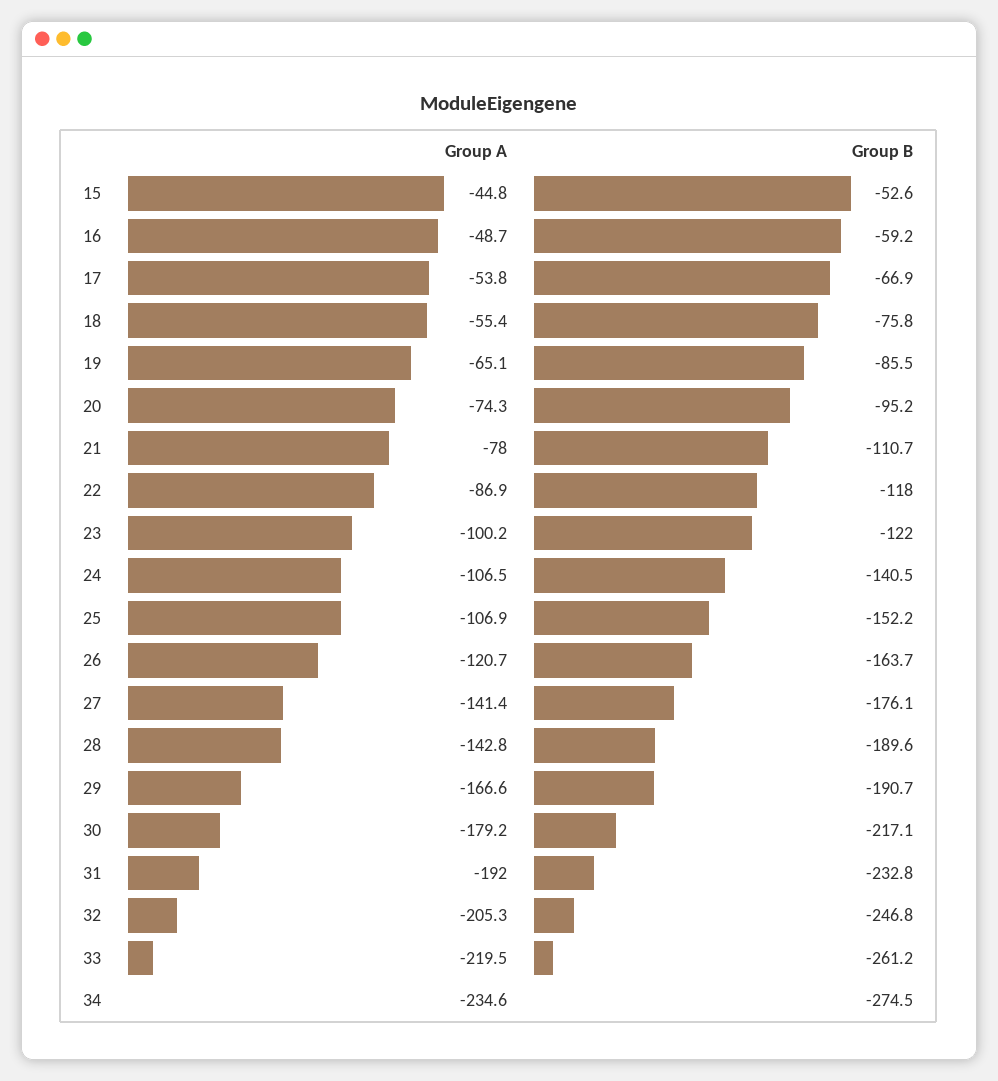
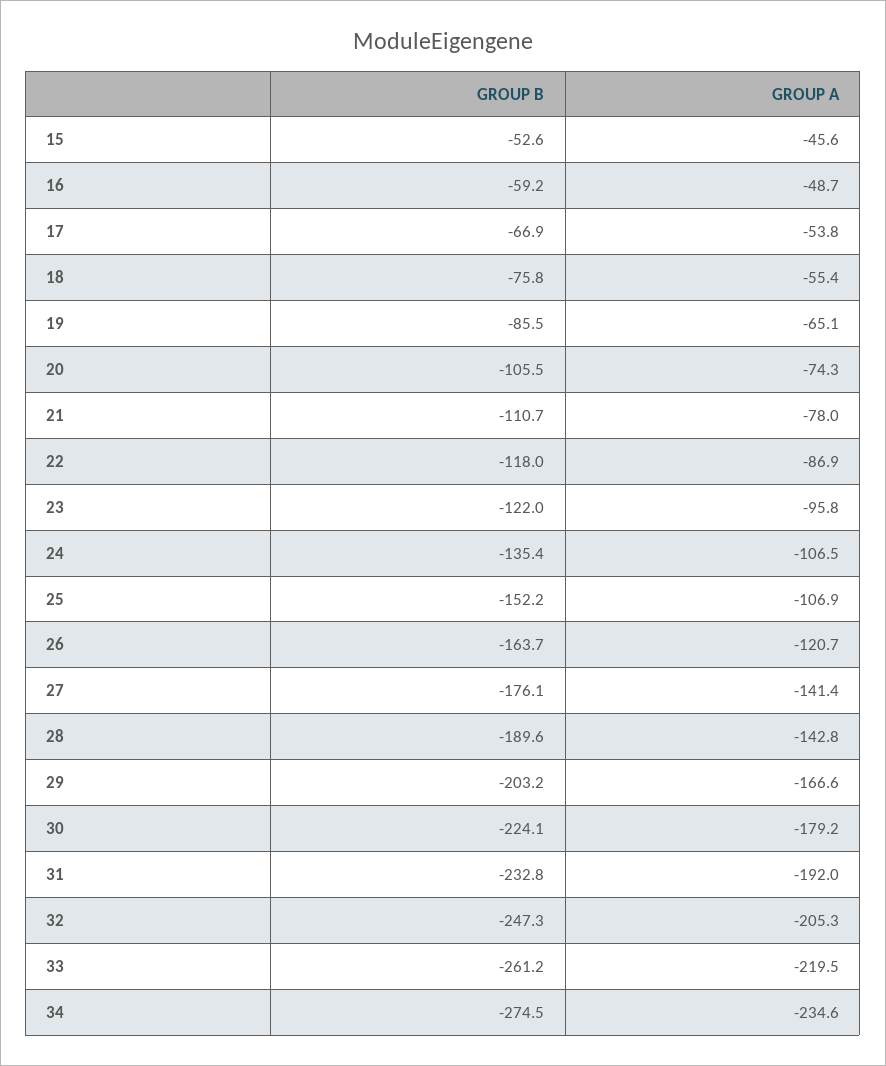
  {
    "Group A": {
-     "15": -44.8,
+     "15": -45.6,
      "16": -48.7,
      "17": -53.8,
      "18": -55.4,
      "19": -65.1,
      "20": -74.3,
      "21": -78,
      "22": -86.9,
-     "23": -100.2,
+     "23": -95.8,
      "24": -106.5,
      "25": -106.9,
      "26": -120.7,
      "27": -141.4,
      "28": -142.8,
      "29": -166.6,
      "30": -179.2,
      "31": -192,
      "32": -205.3,
      "33": -219.5,
      "34": -234.6
    },
    "Group B": {
      "15": -52.6,
      "16": -59.2,
      "17": -66.9,
      "18": -75.8,
      "19": -85.5,
-     "20": -95.2,
+     "20": -105.5,
      "21": -110.7,
      "22": -118,
      "23": -122,
-     "24": -140.5,
+     "24": -135.4,
      "25": -152.2,
      "26": -163.7,
      "27": -176.1,
      "28": -189.6,
-     "29": -190.7,
+     "29": -203.2,
-     "30": -217.1,
+     "30": -224.1,
      "31": -232.8,
-     "32": -246.8,
+     "32": -247.3,
      "33": -261.2,
      "34": -274.5
    }
  }

